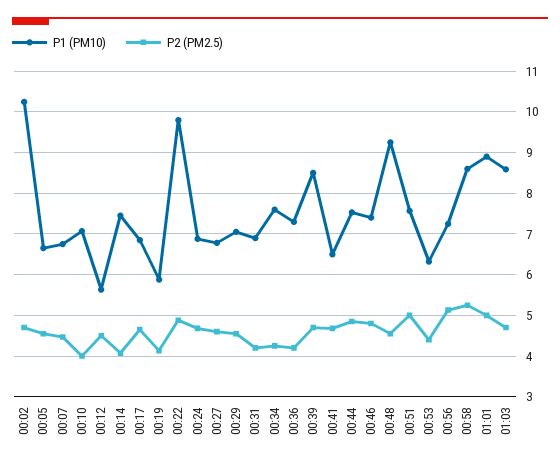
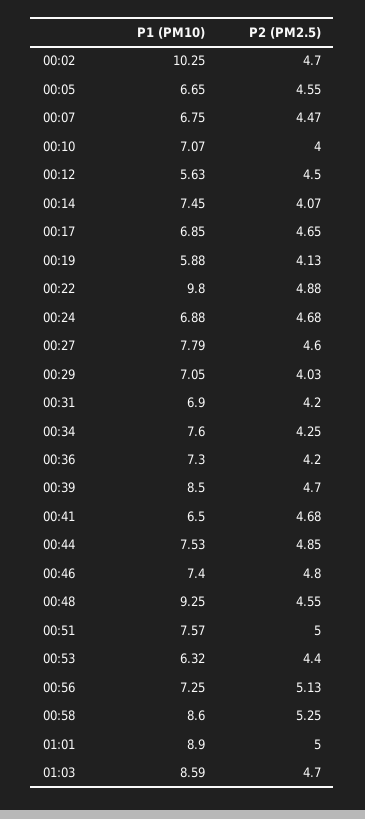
  {
    "P1 (PM10)": {
      "00:02": 10.25,
      "00:05": 6.65,
      "00:07": 6.75,
      "00:10": 7.07,
      "00:12": 5.63,
      "00:14": 7.45,
      "00:17": 6.85,
      "00:19": 5.88,
      "00:22": 9.8,
      "00:24": 6.88,
-     "00:27": 6.8,
+     "00:27": 7.79,
      "00:29": 7.05,
      "00:31": 6.9,
      "00:34": 7.6,
      "00:36": 7.3,
      "00:39": 8.5,
      "00:41": 6.5,
      "00:44": 7.53,
      "00:46": 7.4,
      "00:48": 9.25,
      "00:51": 7.57,
      "00:53": 6.32,
      "00:56": 7.25,
      "00:58": 8.6,
      "01:01": 8.9,
      "01:03": 8.59
    },
    "P2 (PM2.5)": {
      "00:02": 4.7,
      "00:05": 4.55,
      "00:07": 4.47,
      "00:10": 4,
      "00:12": 4.5,
      "00:14": 4.07,
      "00:17": 4.65,
      "00:19": 4.13,
      "00:22": 4.88,
      "00:24": 4.68,
      "00:27": 4.6,
-     "00:29": 4.6,
+     "00:29": 4.03,
      "00:31": 4.2,
      "00:34": 4.25,
      "00:36": 4.2,
      "00:39": 4.7,
      "00:41": 4.68,
      "00:44": 4.85,
      "00:46": 4.8,
      "00:48": 4.55,
      "00:51": 5,
      "00:53": 4.4,
      "00:56": 5.13,
      "00:58": 5.25,
      "01:01": 5,
      "01:03": 4.7
    }
  }

